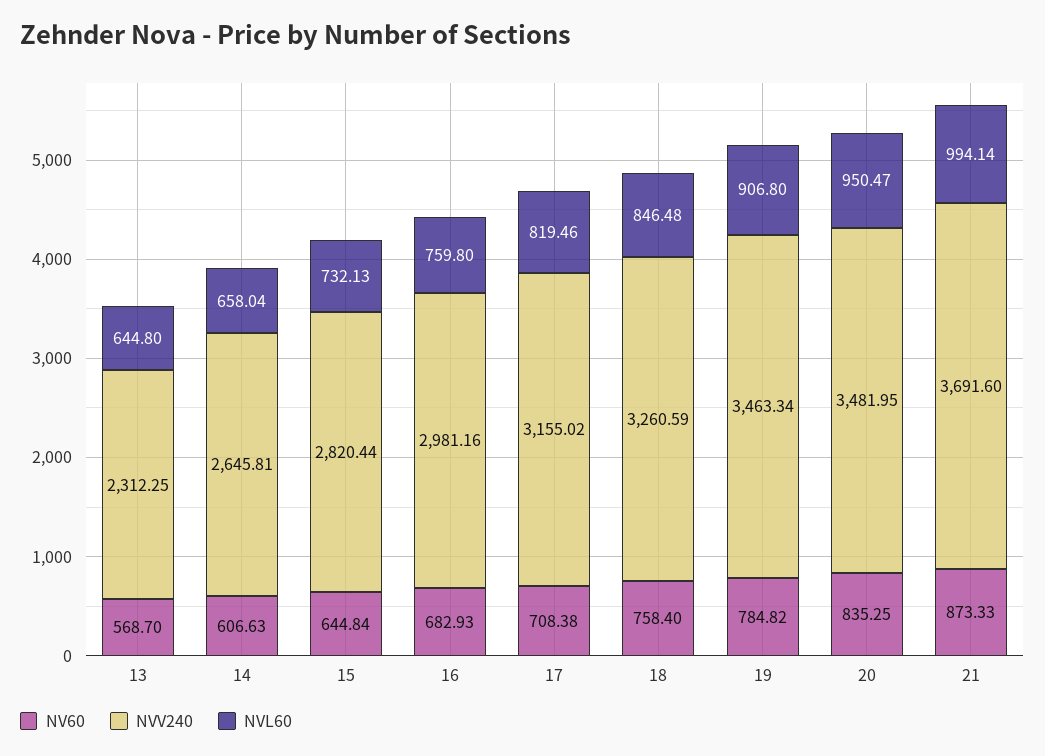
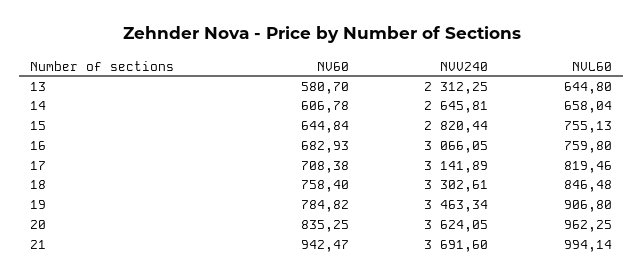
  {
    "NV60": {
-     "13": 568.7,
+     "13": 580.7,
-     "14": 606.63,
+     "14": 606.78,
      "15": 644.84,
      "16": 682.93,
      "17": 708.38,
      "18": 758.4,
      "19": 784.82,
      "20": 835.25,
-     "21": 873.33
+     "21": 942.47
    },
    "NVV240": {
      "13": 2312.25,
      "14": 2645.81,
      "15": 2820.44,
-     "16": 2981.16,
+     "16": 3066.05,
-     "17": 3155.02,
+     "17": 3141.89,
-     "18": 3260.59,
+     "18": 3302.61,
      "19": 3463.34,
-     "20": 3481.95,
+     "20": 3624.05,
      "21": 3691.6
    },
    "NVL60": {
      "13": 644.8,
      "14": 658.04,
-     "15": 732.13,
+     "15": 755.13,
      "16": 759.8,
      "17": 819.46,
      "18": 846.48,
      "19": 906.8,
-     "20": 950.47,
+     "20": 962.25,
      "21": 994.14
    }
  }

